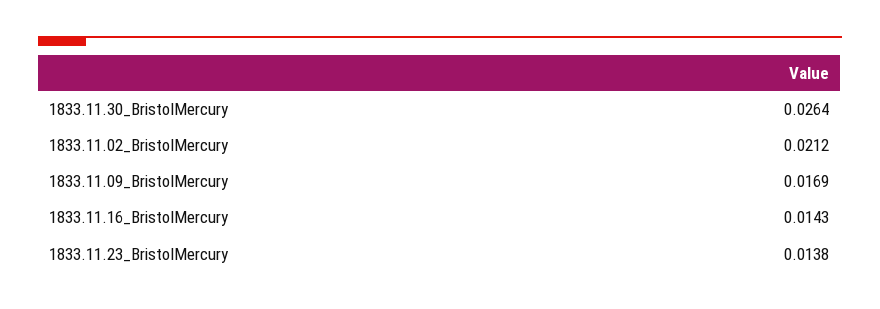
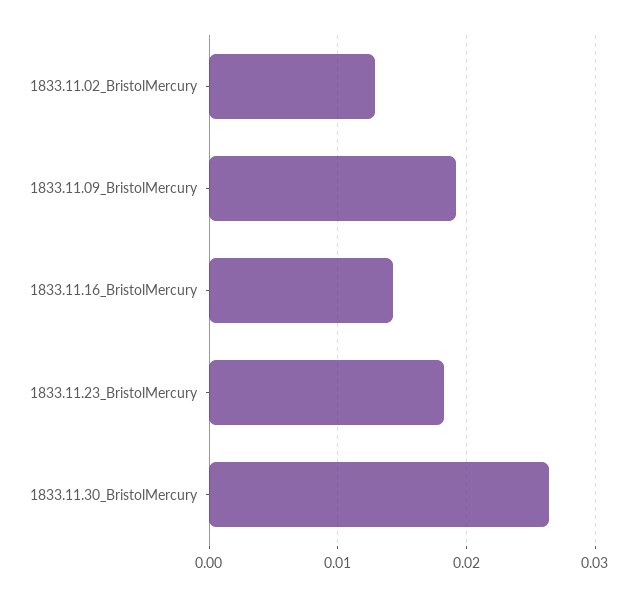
  {
    "1833.11.30_BristolMercury": 0.0264,
-   "1833.11.02_BristolMercury": 0.0212,
+   "1833.11.02_BristolMercury": 0.013,
-   "1833.11.09_BristolMercury": 0.0169,
+   "1833.11.09_BristolMercury": 0.019,
    "1833.11.16_BristolMercury": 0.0143,
-   "1833.11.23_BristolMercury": 0.0138
+   "1833.11.23_BristolMercury": 0.018
  }

